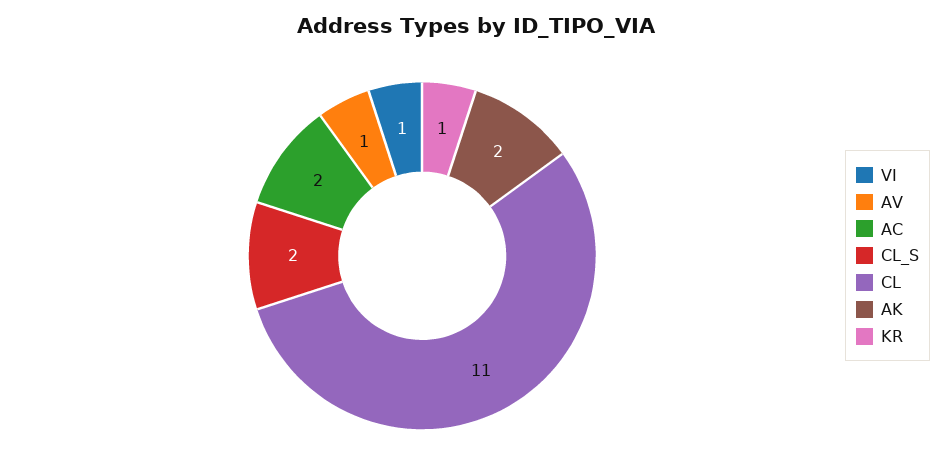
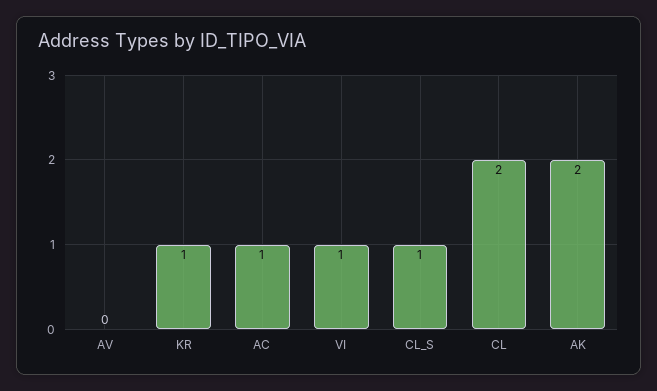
  {
    "VI": 1,
-   "AV": 1,
+   "AV": 0,
-   "AC": 2,
+   "AC": 1,
-   "CL_S": 2,
+   "CL_S": 1,
-   "CL": 11,
+   "CL": 2,
    "AK": 2,
    "KR": 1
  }

